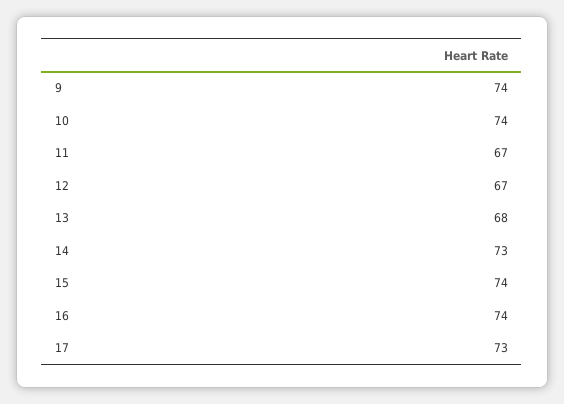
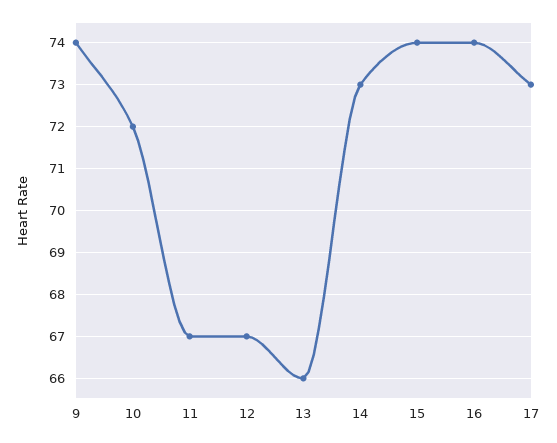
  {
    "9": 74,
-   "10": 74,
+   "10": 72,
    "11": 67,
    "12": 67,
-   "13": 68,
+   "13": 66,
    "14": 73,
    "15": 74,
    "16": 74,
    "17": 73
  }

